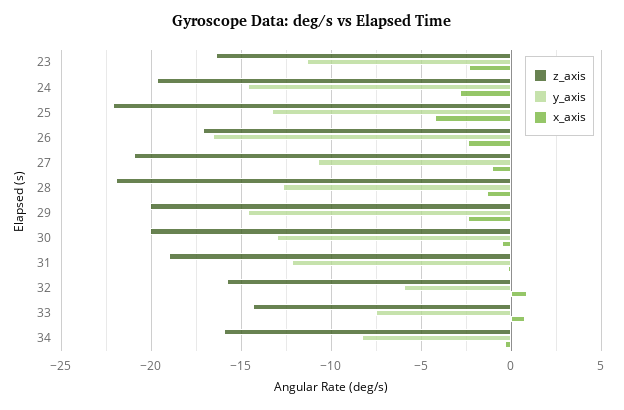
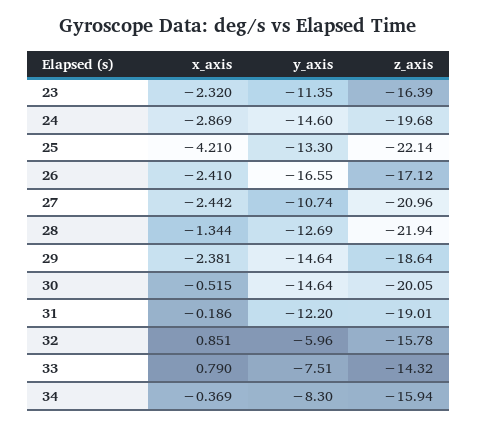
  {
    "z_axis": {
      "23": -16.39,
      "24": -19.68,
      "25": -22.14,
      "26": -17.12,
      "27": -20.96,
      "28": -21.94,
-     "29": -20,
+     "29": -18.64,
      "30": -20.05,
      "31": -19.01,
      "32": -15.78,
      "33": -14.32,
      "34": -15.94
    },
    "y_axis": {
      "23": -11.35,
      "24": -14.6,
      "25": -13.3,
      "26": -16.55,
      "27": -10.74,
      "28": -12.69,
      "29": -14.64,
-     "30": -13,
+     "30": -14.64,
      "31": -12.2,
      "32": -5.96,
      "33": -7.51,
      "34": -8.3
    },
    "x_axis": {
      "23": -2.32,
      "24": -2.869,
      "25": -4.21,
      "26": -2.41,
-     "27": -1,
+     "27": -2.442,
      "28": -1.344,
      "29": -2.381,
      "30": -0.515,
      "31": -0.186,
      "32": 0.851,
      "33": 0.79,
      "34": -0.369
    }
  }

